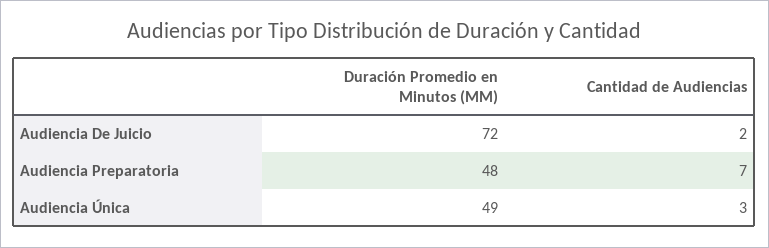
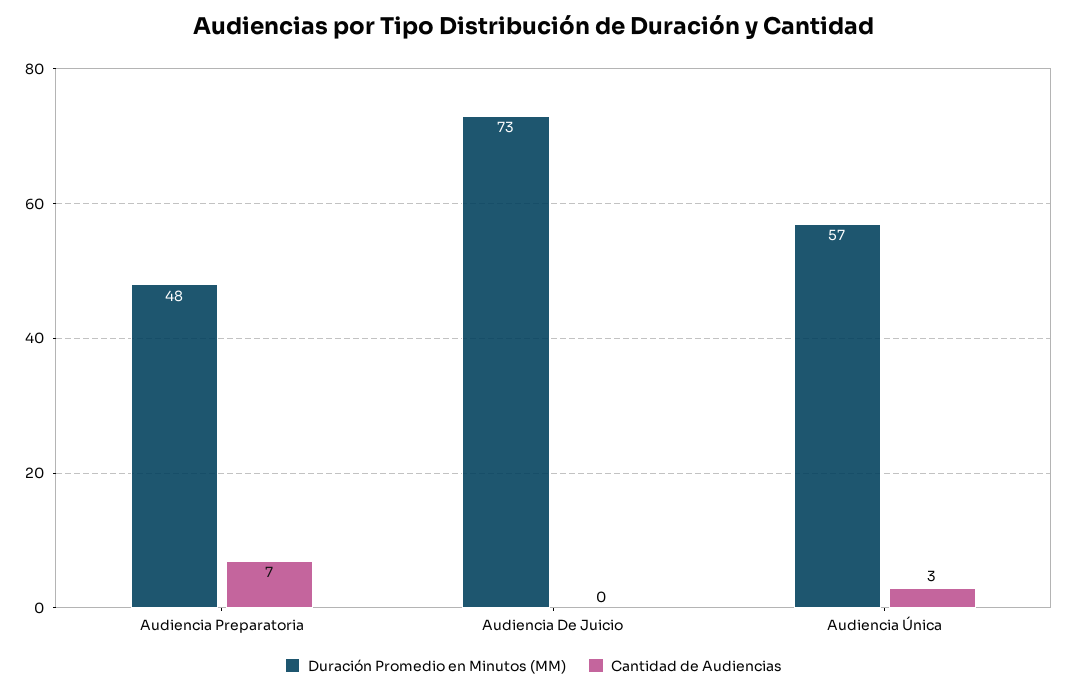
  {
    "Duración Promedio en Minutos (MM)": {
-     "Audiencia De Juicio": 72,
+     "Audiencia De Juicio": 73,
      "Audiencia Preparatoria": 48,
-     "Audiencia Única": 49
+     "Audiencia Única": 57
    },
    "Cantidad de Audiencias": {
-     "Audiencia De Juicio": 2,
+     "Audiencia De Juicio": 0,
      "Audiencia Preparatoria": 7,
      "Audiencia Única": 3
    }
  }

